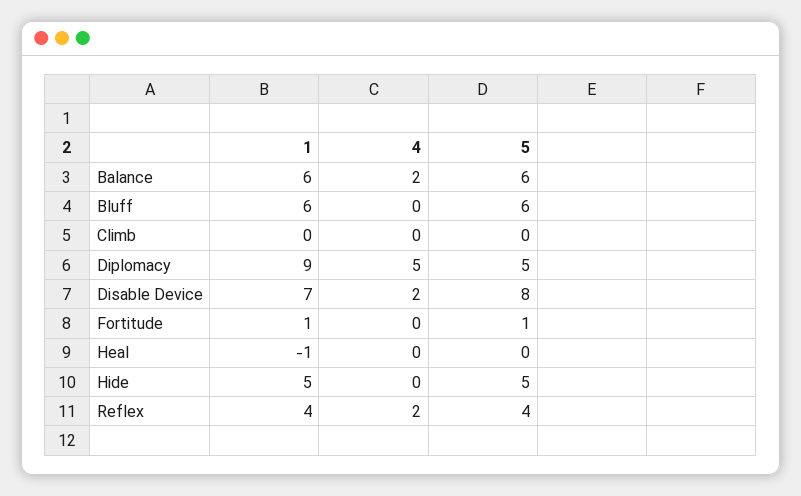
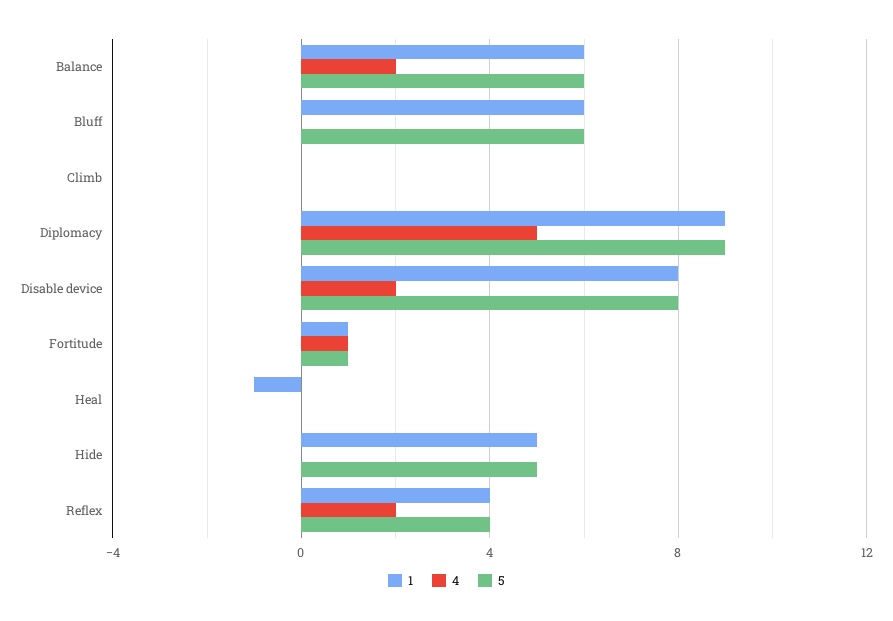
  {
    "1": {
      "Balance": 6,
      "Bluff": 6,
      "Climb": 0,
      "Diplomacy": 9,
-     "Disable Device": 7,
+     "Disable Device": 8,
      "Fortitude": 1,
      "Heal": -1,
      "Hide": 5,
      "Reflex": 4
    },
    "4": {
      "Balance": 2,
      "Bluff": 0,
      "Climb": 0,
      "Diplomacy": 5,
      "Disable Device": 2,
-     "Fortitude": 0,
+     "Fortitude": 1,
      "Heal": 0,
      "Hide": 0,
      "Reflex": 2
    },
    "5": {
      "Balance": 6,
      "Bluff": 6,
      "Climb": 0,
-     "Diplomacy": 5,
+     "Diplomacy": 9,
      "Disable Device": 8,
      "Fortitude": 1,
      "Heal": 0,
      "Hide": 5,
      "Reflex": 4
    }
  }

